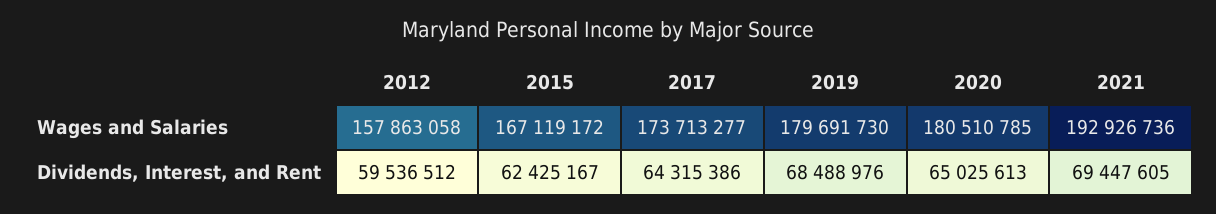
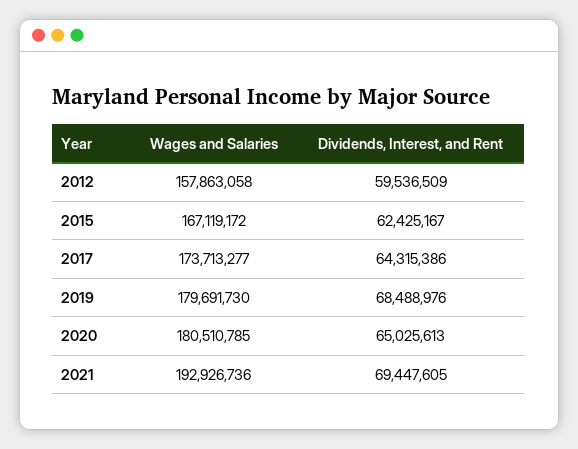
  {
    "2012": {
      "Wages and Salaries": 157863058,
-     "Dividends, Interest, and Rent": 59536512
+     "Dividends, Interest, and Rent": 59536509
    },
    "2015": {
      "Wages and Salaries": 167119172,
      "Dividends, Interest, and Rent": 62425167
    },
    "2017": {
      "Wages and Salaries": 173713277,
      "Dividends, Interest, and Rent": 64315386
    },
    "2019": {
      "Wages and Salaries": 179691730,
      "Dividends, Interest, and Rent": 68488976
    },
    "2020": {
      "Wages and Salaries": 180510785,
      "Dividends, Interest, and Rent": 65025613
    },
    "2021": {
      "Wages and Salaries": 192926736,
      "Dividends, Interest, and Rent": 69447605
    }
  }

